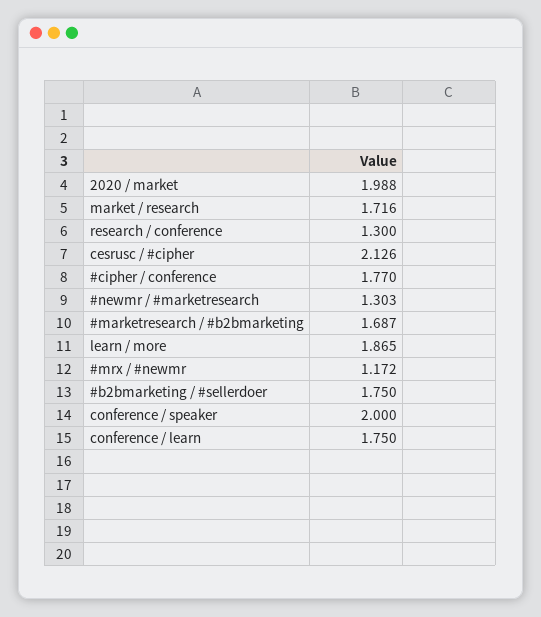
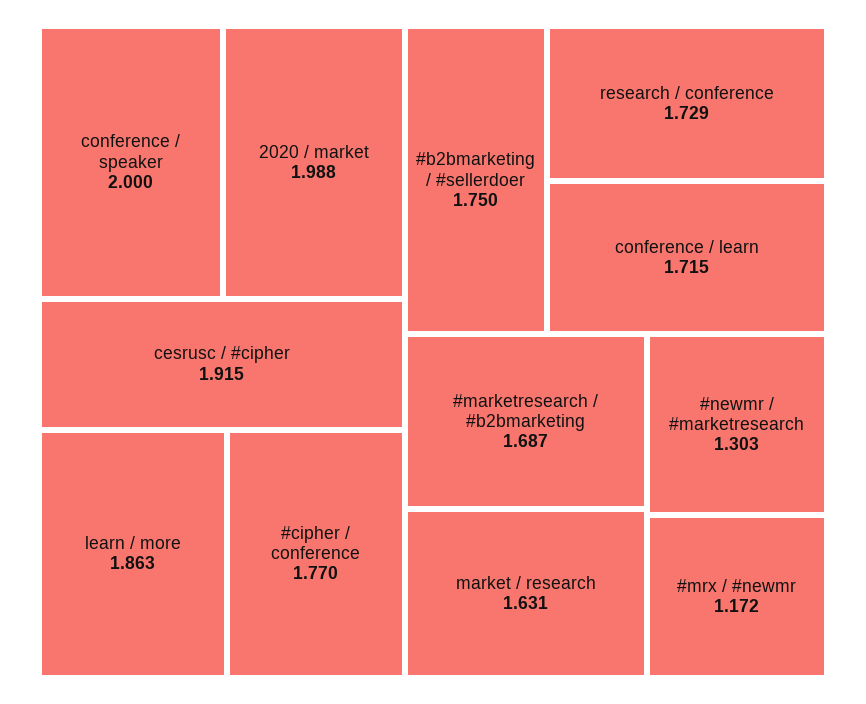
  {
    "2020 / market": 1.988,
-   "market / research": 1.716,
+   "market / research": 1.631,
-   "research / conference": 1.3,
+   "research / conference": 1.729,
-   "cesrusc / #cipher": 2.126,
+   "cesrusc / #cipher": 1.915,
    "#cipher / conference": 1.77,
    "#newmr / #marketresearch": 1.303,
    "#marketresearch / #b2bmarketing": 1.687,
-   "learn / more": 1.865,
+   "learn / more": 1.863,
    "#mrx / #newmr": 1.172,
    "#b2bmarketing / #sellerdoer": 1.75,
    "conference / speaker": 2,
-   "conference / learn": 1.75
+   "conference / learn": 1.715
  }

